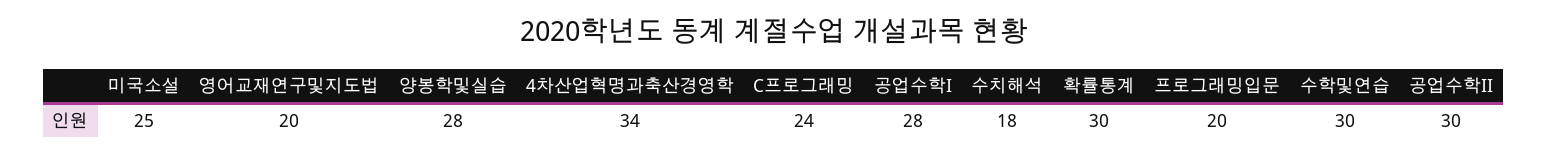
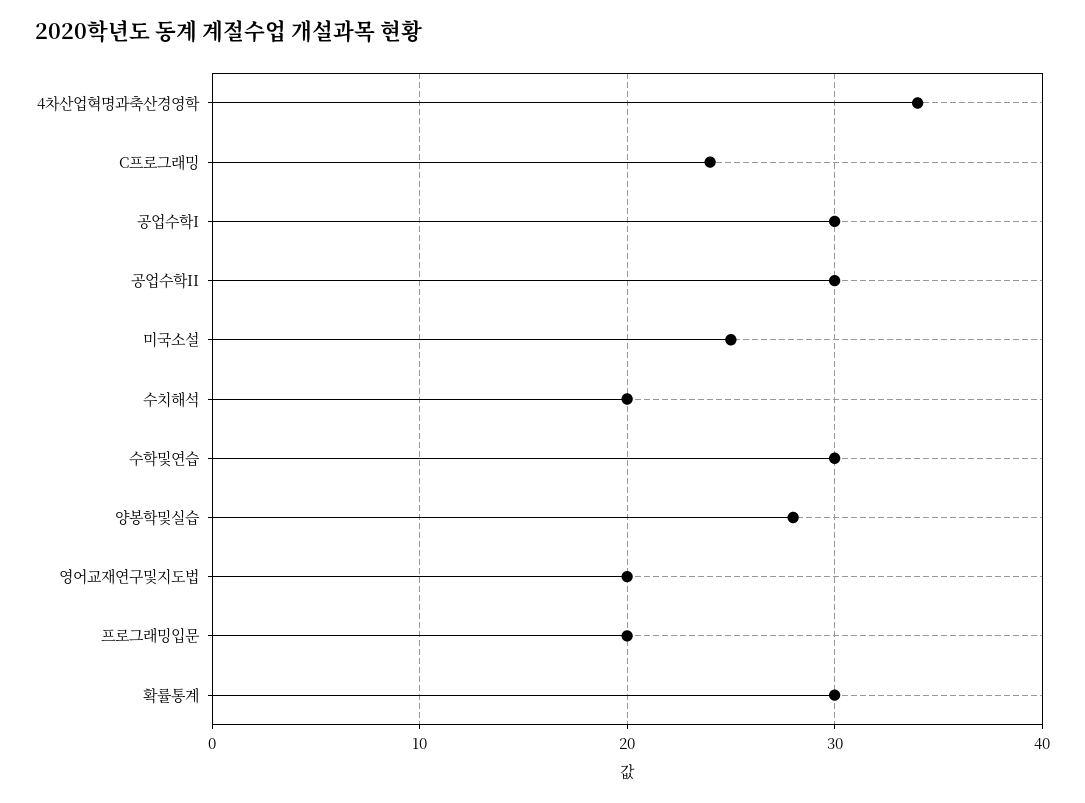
  {
    "미국소설": 25,
    "영어교재연구및지도법": 20,
    "양봉학및실습": 28,
    "4차산업혁명과축산경영학": 34,
    "C프로그래밍": 24,
-   "공업수학I": 28,
+   "공업수학I": 30,
-   "수치해석": 18,
+   "수치해석": 20,
    "확률통계": 30,
    "프로그래밍입문": 20,
    "수학및연습": 30,
    "공업수학II": 30
  }

